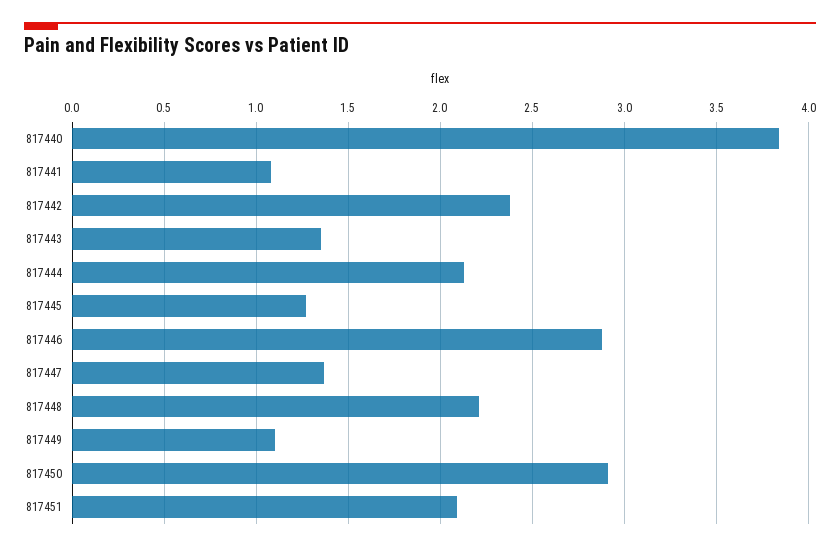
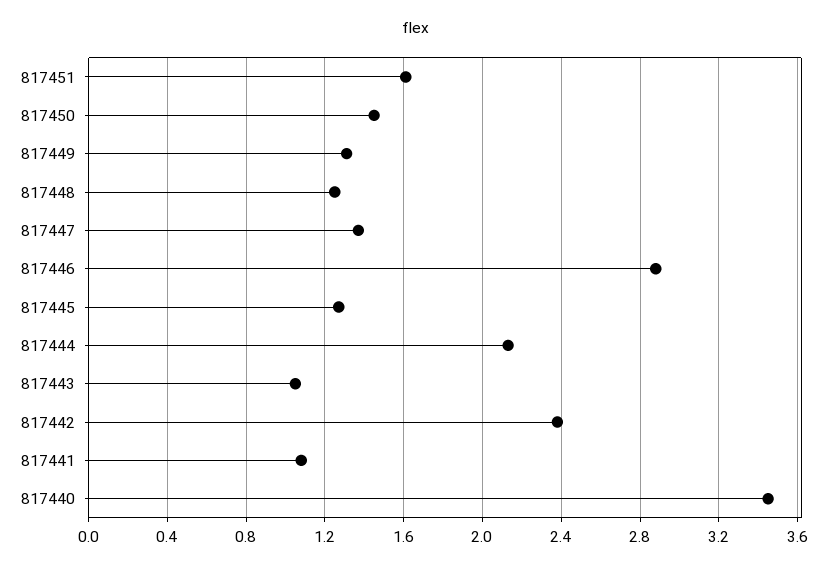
  {
-   "817440": 3.85,
+   "817440": 3.45,
    "817441": 1.1,
    "817442": 2.4,
-   "817443": 1.35,
+   "817443": 1.05,
    "817444": 2.15,
    "817445": 1.25,
    "817446": 2.9,
    "817447": 1.35,
-   "817448": 2.2,
+   "817448": 1.25,
-   "817449": 1.1,
+   "817449": 1.3,
-   "817450": 2.9,
+   "817450": 1.45,
-   "817451": 2.1
+   "817451": 1.6
  }

